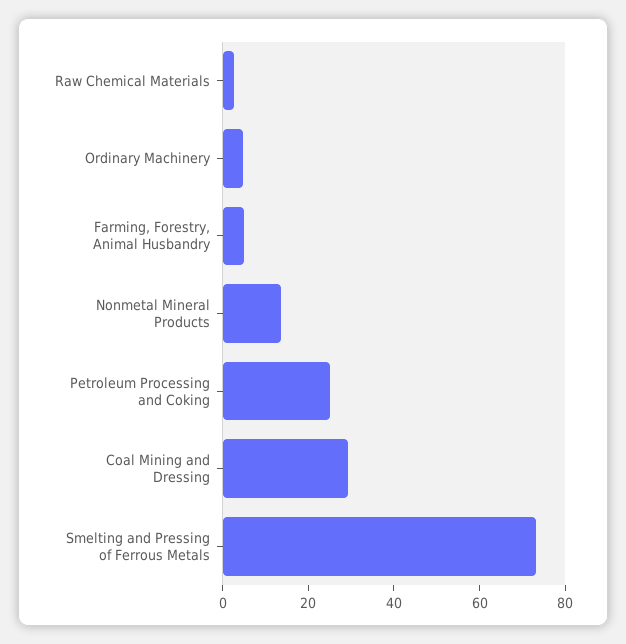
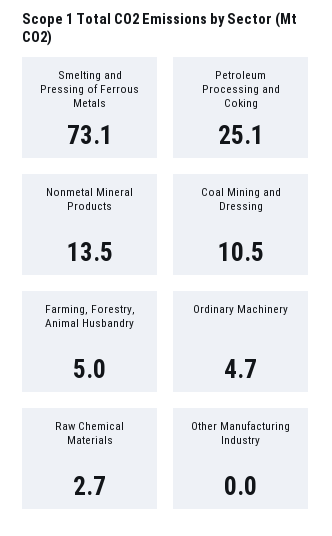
  {
    "Raw Chemical Materials": 2.7,
    "Ordinary Machinery": 4.7,
    "Farming, Forestry, Animal Husbandry": 5,
    "Nonmetal Mineral Products": 13.5,
    "Petroleum Processing and Coking": 25.1,
-   "Coal Mining and Dressing": 30,
+   "Coal Mining and Dressing": 10.5,
-   "Smelting and Pressing of Ferrous Metals": 73.1
+   "Smelting and Pressing of Ferrous Metals": 73.1,
+   "Other Manufacturing Industry": 0
  }

